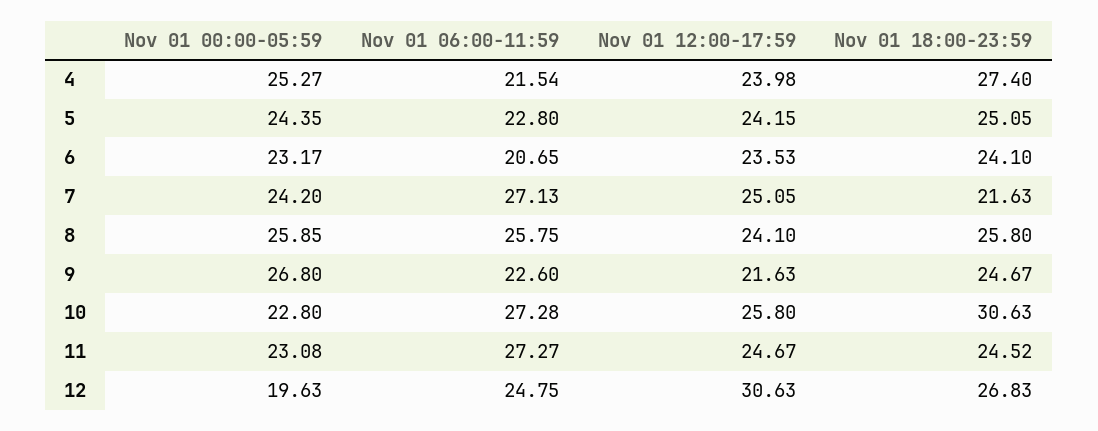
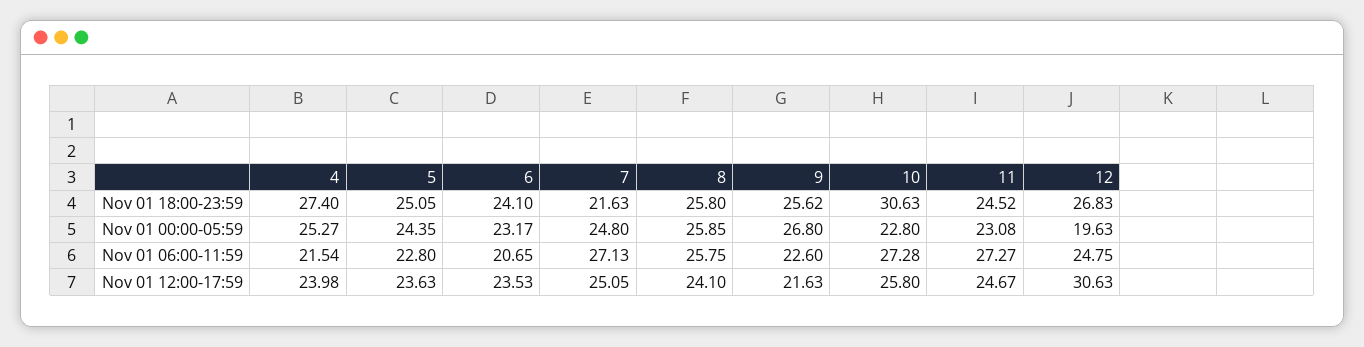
  {
    "Nov 01 00:00-05:59": {
      "4": 25.27,
      "5": 24.35,
      "6": 23.17,
-     "7": 24.2,
+     "7": 24.8,
      "8": 25.85,
      "9": 26.8,
      "10": 22.8,
      "11": 23.08,
      "12": 19.63
    },
    "Nov 01 06:00-11:59": {
      "4": 21.54,
      "5": 22.8,
      "6": 20.65,
      "7": 27.13,
      "8": 25.75,
      "9": 22.6,
      "10": 27.28,
      "11": 27.27,
      "12": 24.75
    },
    "Nov 01 12:00-17:59": {
      "4": 23.98,
-     "5": 24.15,
+     "5": 23.63,
      "6": 23.53,
      "7": 25.05,
      "8": 24.1,
      "9": 21.63,
      "10": 25.8,
      "11": 24.67,
      "12": 30.63
    },
    "Nov 01 18:00-23:59": {
      "4": 27.4,
      "5": 25.05,
      "6": 24.1,
      "7": 21.63,
      "8": 25.8,
-     "9": 24.67,
+     "9": 25.62,
      "10": 30.63,
      "11": 24.52,
      "12": 26.83
    }
  }

